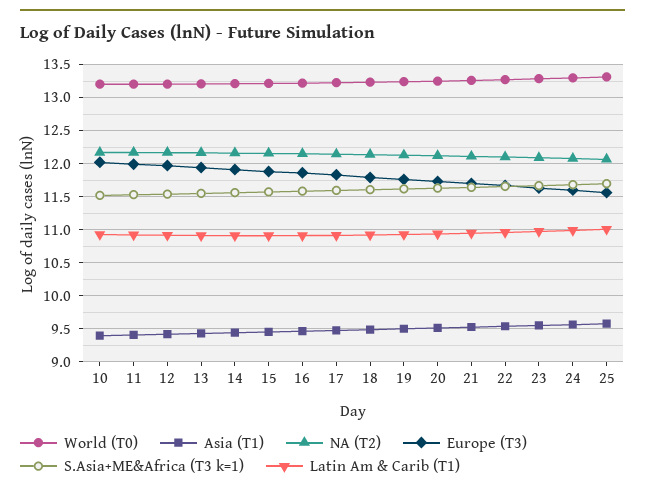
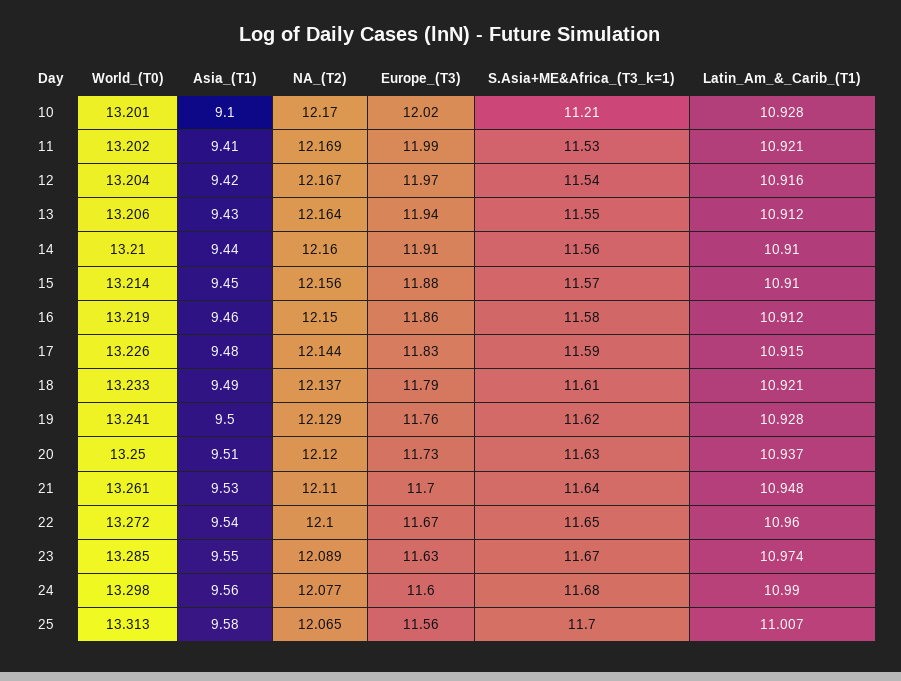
  {
    "World (T0)": {
      "10": 13.201,
      "11": 13.202,
      "12": 13.204,
      "13": 13.206,
      "14": 13.21,
      "15": 13.214,
      "16": 13.219,
      "17": 13.226,
      "18": 13.233,
      "19": 13.241,
      "20": 13.25,
      "21": 13.261,
      "22": 13.272,
      "23": 13.285,
      "24": 13.298,
      "25": 13.313
    },
    "Asia (T1)": {
-     "10": 9.4,
+     "10": 9.1,
      "11": 9.41,
      "12": 9.42,
      "13": 9.43,
      "14": 9.44,
      "15": 9.45,
      "16": 9.46,
      "17": 9.48,
      "18": 9.49,
      "19": 9.5,
      "20": 9.51,
      "21": 9.53,
      "22": 9.54,
      "23": 9.55,
      "24": 9.56,
      "25": 9.58
    },
    "NA (T2)": {
      "10": 12.17,
      "11": 12.169,
      "12": 12.167,
      "13": 12.164,
      "14": 12.16,
      "15": 12.156,
      "16": 12.15,
      "17": 12.144,
      "18": 12.137,
      "19": 12.129,
      "20": 12.12,
      "21": 12.11,
      "22": 12.1,
      "23": 12.089,
      "24": 12.077,
      "25": 12.065
    },
    "Europe (T3)": {
      "10": 12.02,
      "11": 11.99,
      "12": 11.97,
      "13": 11.94,
      "14": 11.91,
      "15": 11.88,
      "16": 11.86,
      "17": 11.83,
      "18": 11.79,
      "19": 11.76,
      "20": 11.73,
      "21": 11.7,
      "22": 11.67,
      "23": 11.63,
      "24": 11.6,
      "25": 11.56
    },
    "S.Asia+ME&Africa (T3 k=1)": {
-     "10": 11.5,
+     "10": 11.21,
      "11": 11.53,
      "12": 11.54,
      "13": 11.55,
      "14": 11.56,
      "15": 11.57,
      "16": 11.58,
      "17": 11.59,
      "18": 11.61,
      "19": 11.62,
      "20": 11.63,
      "21": 11.64,
      "22": 11.65,
      "23": 11.67,
      "24": 11.68,
      "25": 11.7
    },
    "Latin Am & Carib (T1)": {
      "10": 10.928,
      "11": 10.921,
      "12": 10.916,
      "13": 10.912,
      "14": 10.91,
      "15": 10.91,
      "16": 10.912,
      "17": 10.915,
      "18": 10.921,
      "19": 10.928,
      "20": 10.937,
      "21": 10.948,
      "22": 10.96,
      "23": 10.974,
      "24": 10.99,
      "25": 11.007
    }
  }

